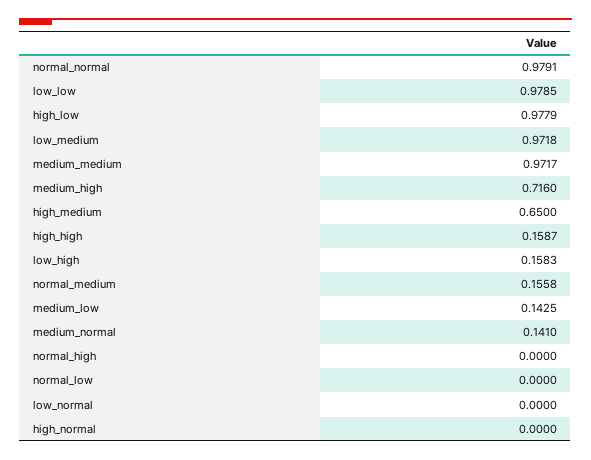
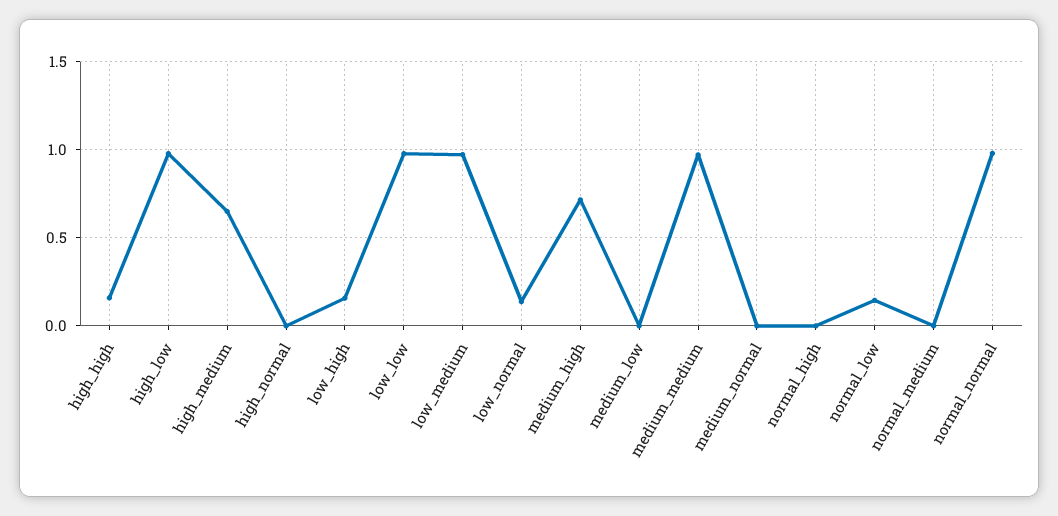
  {
    "normal_normal": 0.9791,
    "low_low": 0.9785,
    "high_low": 0.9779,
    "low_medium": 0.9718,
    "medium_medium": 0.9717,
    "medium_high": 0.716,
    "high_medium": 0.65,
    "high_high": 0.1587,
    "low_high": 0.1583,
-   "normal_medium": 0.1558,
+   "normal_medium": 0,
-   "medium_low": 0.1425,
+   "medium_low": 0,
-   "medium_normal": 0.141,
+   "medium_normal": 0,
    "normal_high": 0,
-   "normal_low": 0,
+   "normal_low": 0.15,
-   "low_normal": 0,
+   "low_normal": 0.15,
    "high_normal": 0
  }

